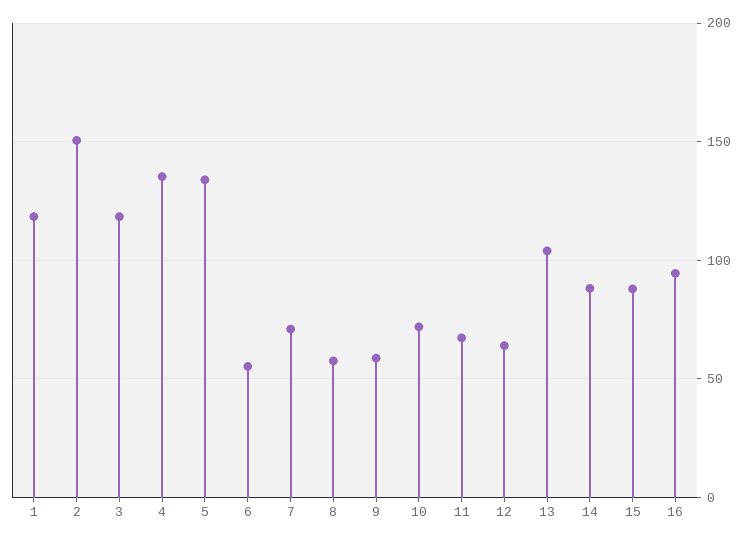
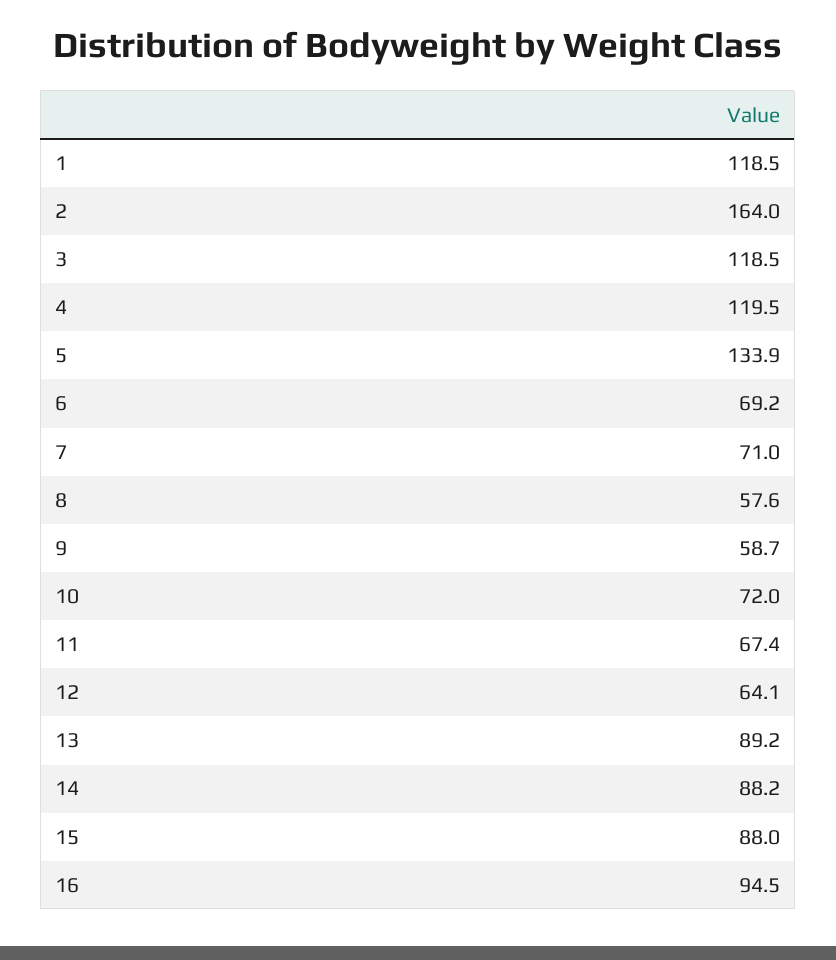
  {
    "1": 118.5,
-   "2": 150,
+   "2": 164,
    "3": 118.5,
-   "4": 135,
+   "4": 119.5,
    "5": 133.9,
-   "6": 55,
+   "6": 69.2,
    "7": 71,
    "8": 57.6,
    "9": 58.7,
    "10": 72,
    "11": 67.4,
    "12": 64.1,
-   "13": 105,
+   "13": 89.2,
    "14": 88.2,
    "15": 88,
    "16": 94.5
  }

